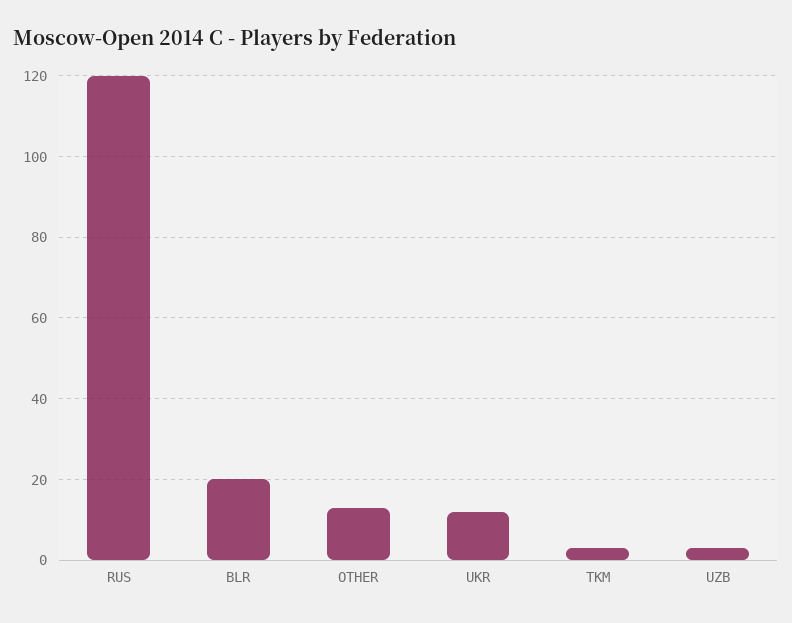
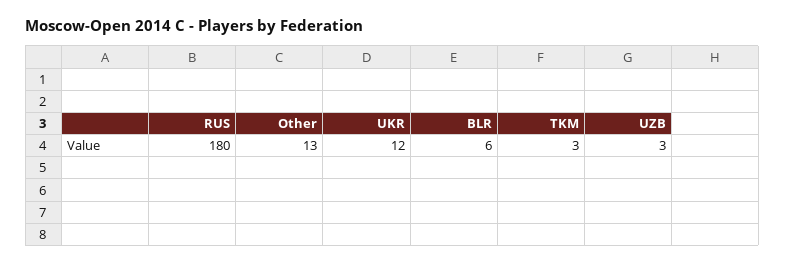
  {
-   "RUS": 120,
+   "RUS": 180,
-   "BLR": 20,
+   "BLR": 6,
    "OTHER": 13,
    "UKR": 12,
    "TKM": 3,
    "UZB": 3
  }

